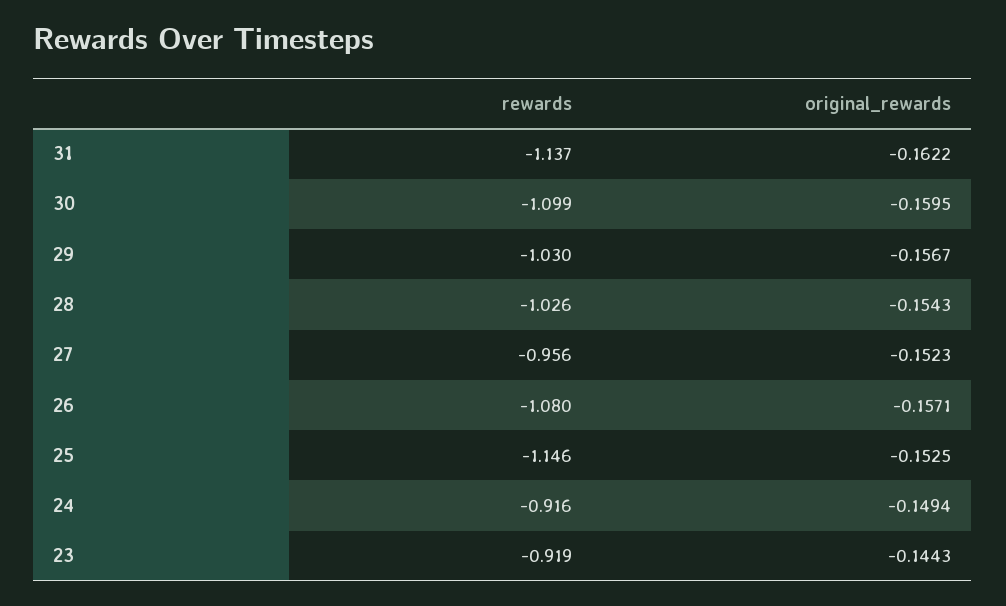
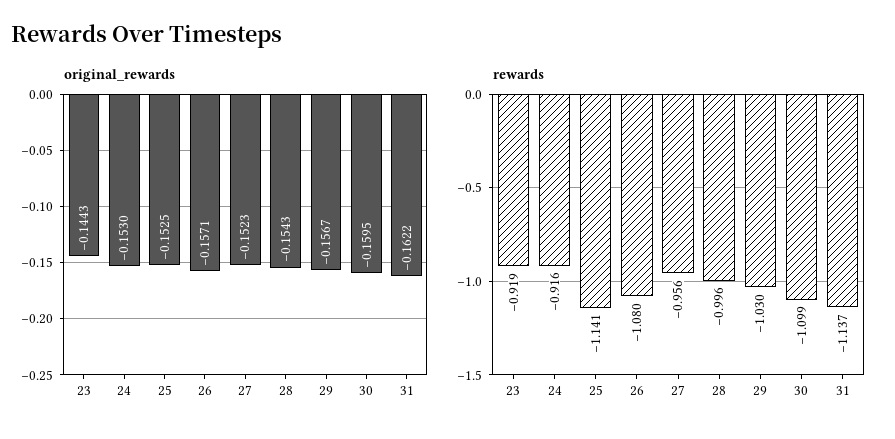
  {
    "rewards": {
      "31": -1.137,
      "30": -1.099,
      "29": -1.03,
-     "28": -1.026,
+     "28": -0.996,
      "27": -0.956,
      "26": -1.08,
-     "25": -1.146,
+     "25": -1.141,
      "24": -0.916,
      "23": -0.919
    },
    "original_rewards": {
      "31": -0.1622,
      "30": -0.1595,
      "29": -0.1567,
      "28": -0.1543,
      "27": -0.1523,
      "26": -0.1571,
      "25": -0.1525,
-     "24": -0.1494,
+     "24": -0.153,
      "23": -0.1443
    }
  }

